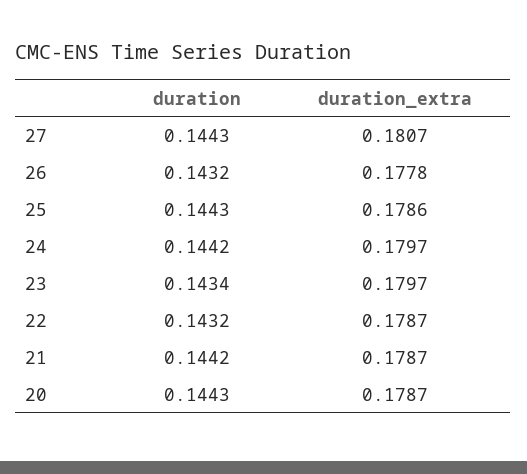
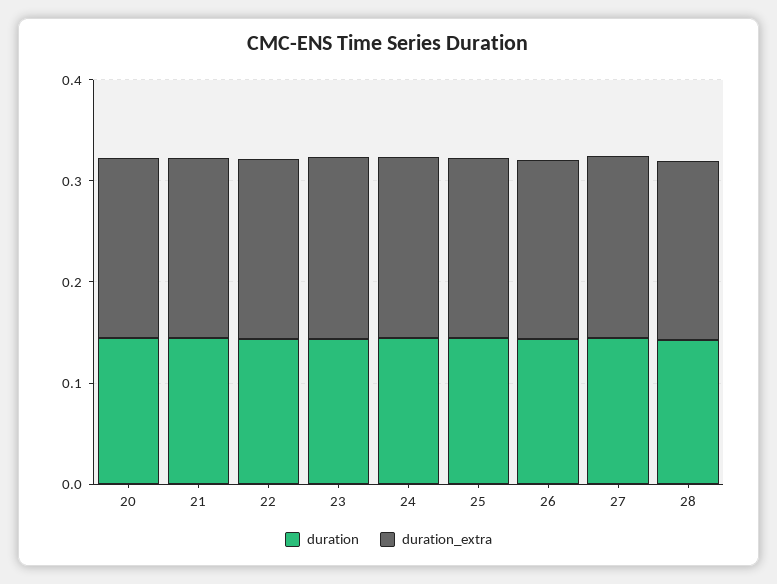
  {
    "duration": {
      "27": 0.1443,
      "26": 0.1432,
      "25": 0.1443,
      "24": 0.1442,
      "23": 0.1434,
      "22": 0.1432,
      "21": 0.1442,
-     "20": 0.1443
+     "20": 0.1443,
+     "28": 0.14
    },
    "duration_extra": {
      "27": 0.1807,
      "26": 0.1778,
      "25": 0.1786,
      "24": 0.1797,
      "23": 0.1797,
      "22": 0.1787,
      "21": 0.1787,
-     "20": 0.1787
+     "20": 0.1787,
+     "28": 0.18
    }
  }

